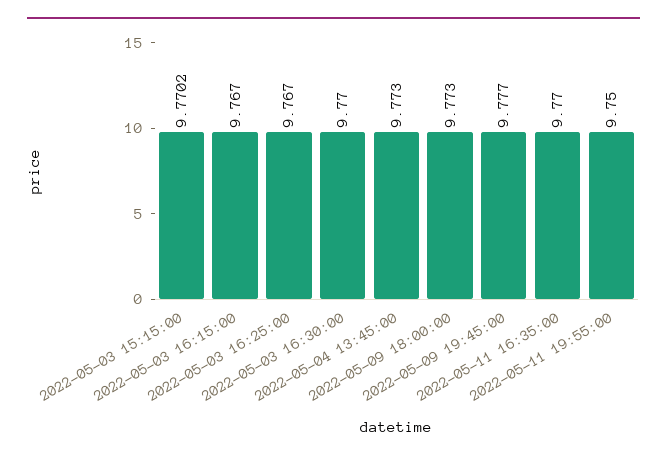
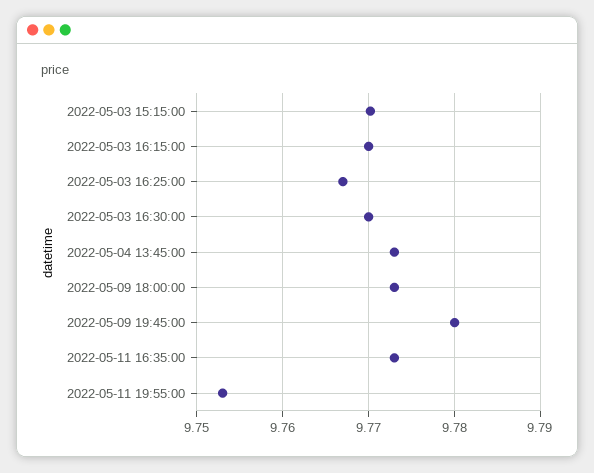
  {
    "2022-05-03 15:15:00": 9.7702,
-   "2022-05-03 16:15:00": 9.767,
+   "2022-05-03 16:15:00": 9.77,
    "2022-05-03 16:25:00": 9.767,
    "2022-05-03 16:30:00": 9.77,
    "2022-05-04 13:45:00": 9.773,
    "2022-05-09 18:00:00": 9.773,
-   "2022-05-09 19:45:00": 9.777,
+   "2022-05-09 19:45:00": 9.78,
-   "2022-05-11 16:35:00": 9.77,
+   "2022-05-11 16:35:00": 9.773,
-   "2022-05-11 19:55:00": 9.75
+   "2022-05-11 19:55:00": 9.753
  }

